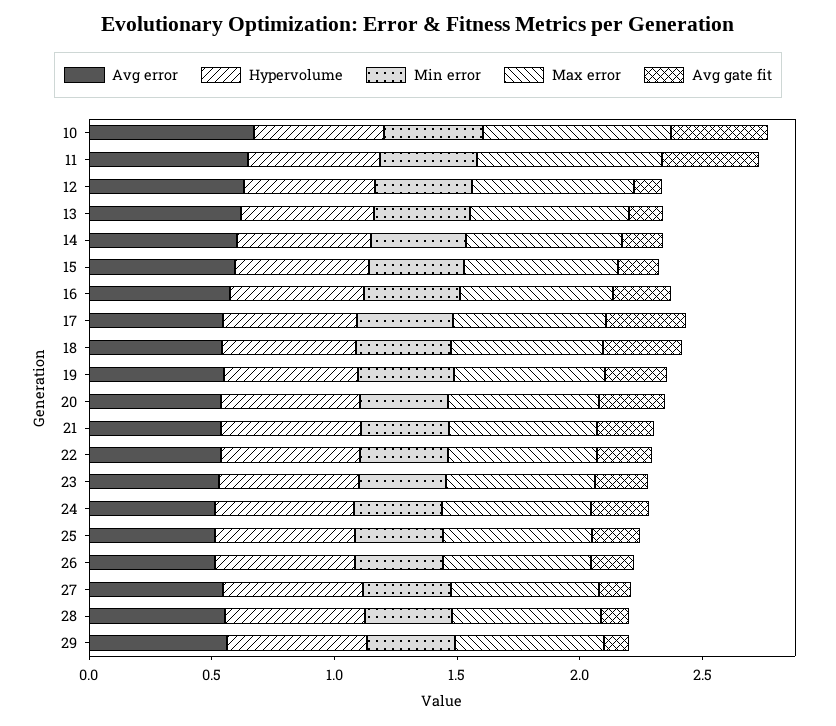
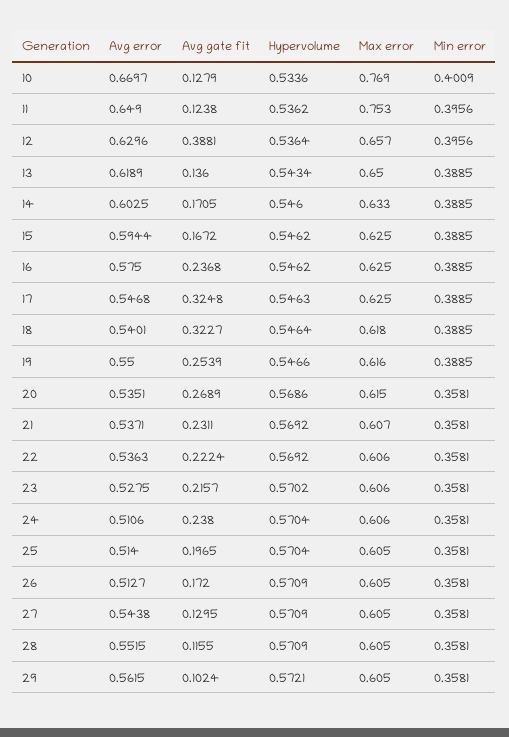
  {
    "Avg error": {
      "10": 0.6697,
      "11": 0.649,
      "12": 0.6296,
      "13": 0.6189,
      "14": 0.6025,
      "15": 0.5944,
      "16": 0.575,
      "17": 0.5468,
      "18": 0.5401,
      "19": 0.55,
      "20": 0.5351,
      "21": 0.5371,
      "22": 0.5363,
      "23": 0.5275,
      "24": 0.5106,
      "25": 0.514,
      "26": 0.5127,
      "27": 0.5438,
      "28": 0.5515,
      "29": 0.5615
    },
    "Hypervolume": {
      "10": 0.5336,
      "11": 0.5362,
      "12": 0.5364,
      "13": 0.5434,
      "14": 0.546,
      "15": 0.5462,
      "16": 0.5462,
      "17": 0.5463,
      "18": 0.5464,
      "19": 0.5466,
      "20": 0.5686,
      "21": 0.5692,
      "22": 0.5692,
      "23": 0.5702,
      "24": 0.5704,
      "25": 0.5704,
      "26": 0.5709,
      "27": 0.5709,
      "28": 0.5709,
      "29": 0.5721
    },
    "Min error": {
      "10": 0.4009,
      "11": 0.3956,
      "12": 0.3956,
      "13": 0.3885,
      "14": 0.3885,
      "15": 0.3885,
      "16": 0.3885,
      "17": 0.3885,
      "18": 0.3885,
      "19": 0.3885,
      "20": 0.3581,
      "21": 0.3581,
      "22": 0.3581,
      "23": 0.3581,
      "24": 0.3581,
      "25": 0.3581,
      "26": 0.3581,
      "27": 0.3581,
      "28": 0.3581,
      "29": 0.3581
    },
    "Max error": {
      "10": 0.769,
      "11": 0.753,
      "12": 0.657,
      "13": 0.65,
      "14": 0.633,
      "15": 0.625,
      "16": 0.625,
      "17": 0.625,
      "18": 0.618,
      "19": 0.616,
      "20": 0.615,
      "21": 0.607,
      "22": 0.606,
      "23": 0.606,
      "24": 0.606,
      "25": 0.605,
      "26": 0.605,
      "27": 0.605,
      "28": 0.605,
      "29": 0.605
    },
    "Avg gate fit": {
-     "10": 0.4,
+     "10": 0.1279,
-     "11": 0.4,
+     "11": 0.1238,
-     "12": 0.1,
+     "12": 0.3881,
      "13": 0.136,
      "14": 0.1705,
      "15": 0.1672,
      "16": 0.2368,
      "17": 0.3248,
      "18": 0.3227,
      "19": 0.2539,
      "20": 0.2689,
      "21": 0.2311,
      "22": 0.2224,
      "23": 0.2157,
      "24": 0.238,
      "25": 0.1965,
      "26": 0.172,
      "27": 0.1295,
      "28": 0.1155,
      "29": 0.1024
    }
  }

